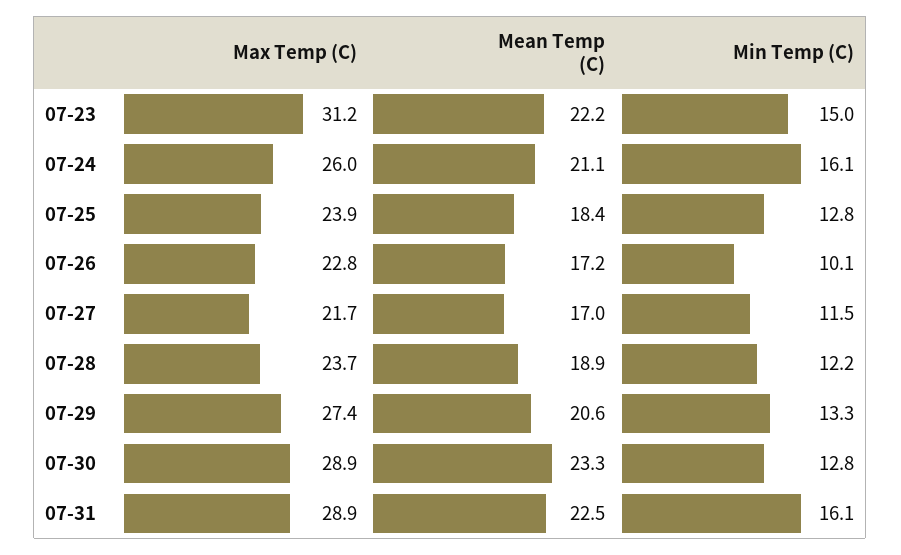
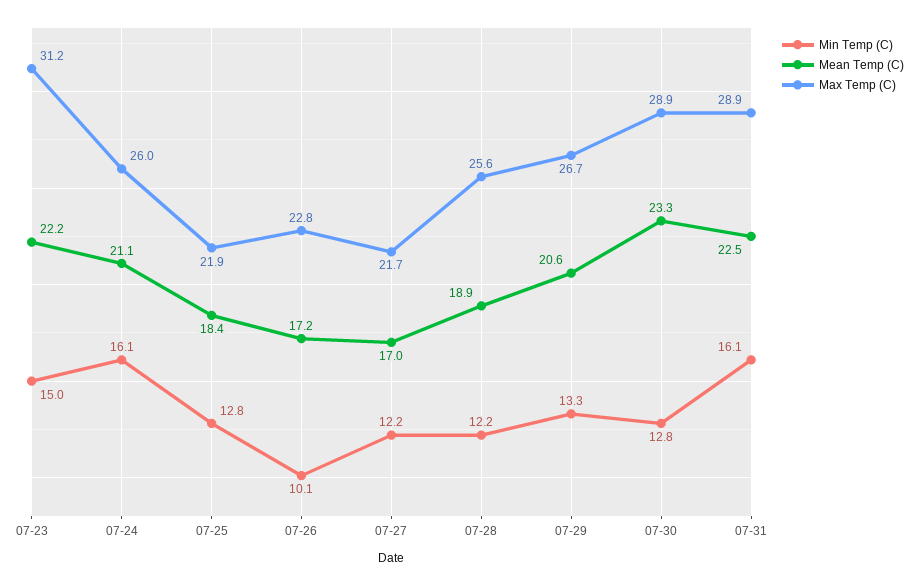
  {
    "Max Temp (C)": {
      "07-23": 31.2,
      "07-24": 26,
-     "07-25": 23.9,
+     "07-25": 21.9,
      "07-26": 22.8,
      "07-27": 21.7,
-     "07-28": 23.7,
+     "07-28": 25.6,
-     "07-29": 27.4,
+     "07-29": 26.7,
      "07-30": 28.9,
      "07-31": 28.9
    },
    "Mean Temp (C)": {
      "07-23": 22.2,
      "07-24": 21.1,
      "07-25": 18.4,
      "07-26": 17.2,
      "07-27": 17,
      "07-28": 18.9,
      "07-29": 20.6,
      "07-30": 23.3,
      "07-31": 22.5
    },
    "Min Temp (C)": {
      "07-23": 15,
      "07-24": 16.1,
      "07-25": 12.8,
      "07-26": 10.1,
-     "07-27": 11.5,
+     "07-27": 12.2,
      "07-28": 12.2,
      "07-29": 13.3,
      "07-30": 12.8,
      "07-31": 16.1
    }
  }

